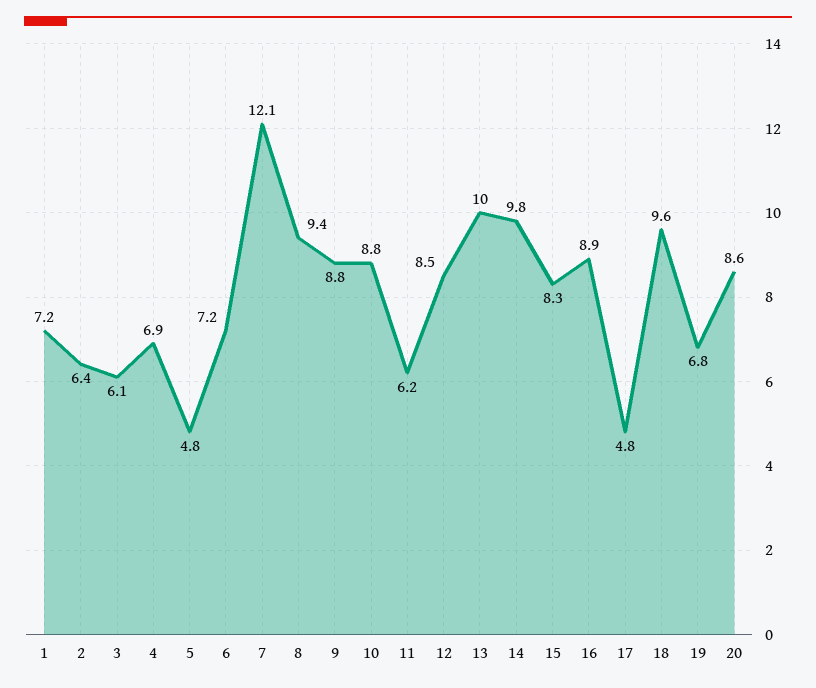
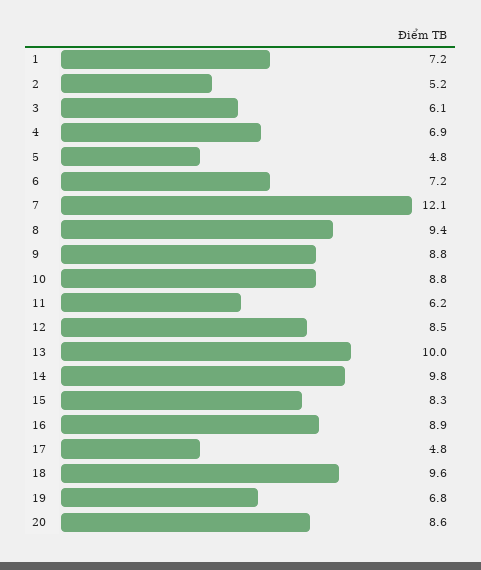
  {
    "1": 7.2,
-   "2": 6.4,
+   "2": 5.2,
    "3": 6.1,
    "4": 6.9,
    "5": 4.8,
    "6": 7.2,
    "7": 12.1,
    "8": 9.4,
    "9": 8.8,
    "10": 8.8,
    "11": 6.2,
    "12": 8.5,
    "13": 10,
    "14": 9.8,
    "15": 8.3,
    "16": 8.9,
    "17": 4.8,
    "18": 9.6,
    "19": 6.8,
    "20": 8.6
  }

